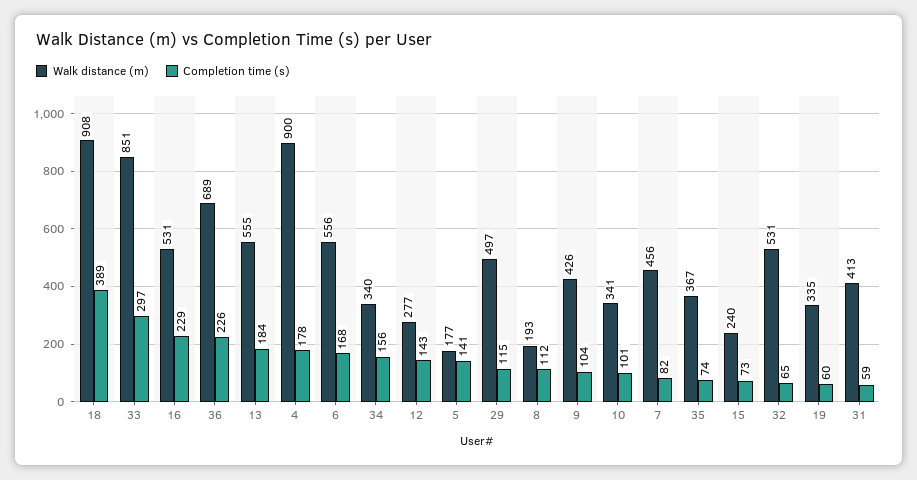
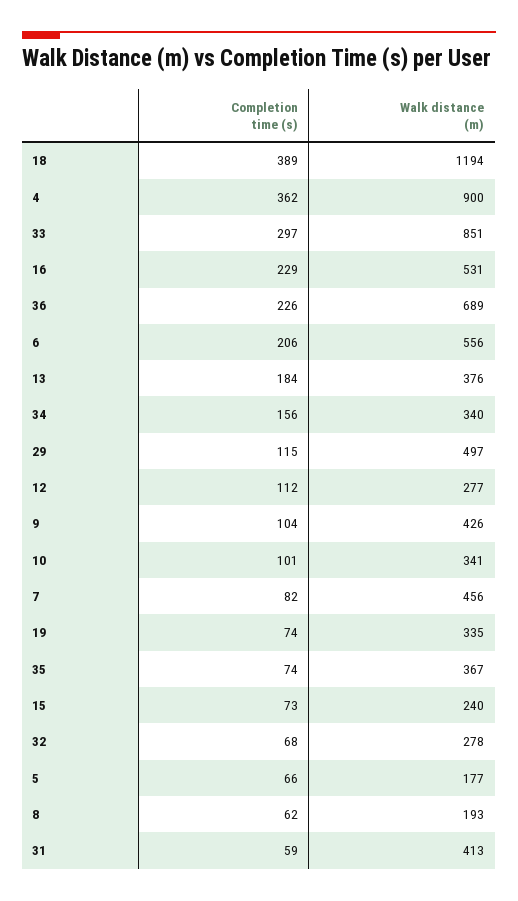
  {
    "Walk distance (m)": {
-     "18": 908,
+     "18": 1194,
      "33": 851,
      "16": 531,
      "36": 689,
-     "13": 555,
+     "13": 376,
      "4": 900,
      "6": 556,
      "34": 340,
      "12": 277,
      "5": 177,
      "29": 497,
      "8": 193,
      "9": 426,
      "10": 341,
      "7": 456,
      "35": 367,
      "15": 240,
-     "32": 531,
+     "32": 278,
      "19": 335,
      "31": 413
    },
    "Completion time (s)": {
      "18": 389,
      "33": 297,
      "16": 229,
      "36": 226,
      "13": 184,
-     "4": 178,
+     "4": 362,
-     "6": 168,
+     "6": 206,
      "34": 156,
-     "12": 143,
+     "12": 112,
-     "5": 141,
+     "5": 66,
      "29": 115,
-     "8": 112,
+     "8": 62,
      "9": 104,
      "10": 101,
      "7": 82,
      "35": 74,
      "15": 73,
-     "32": 65,
+     "32": 68,
-     "19": 60,
+     "19": 74,
      "31": 59
    }
  }

